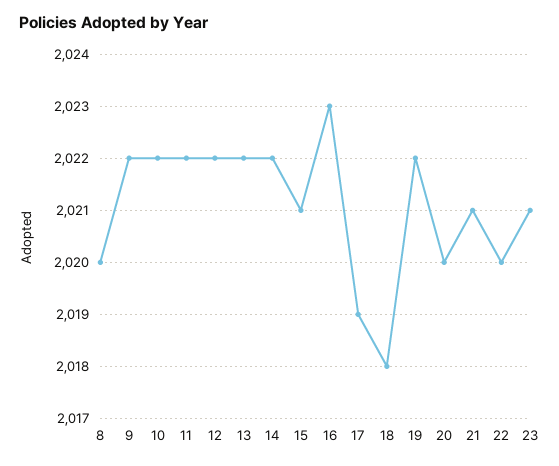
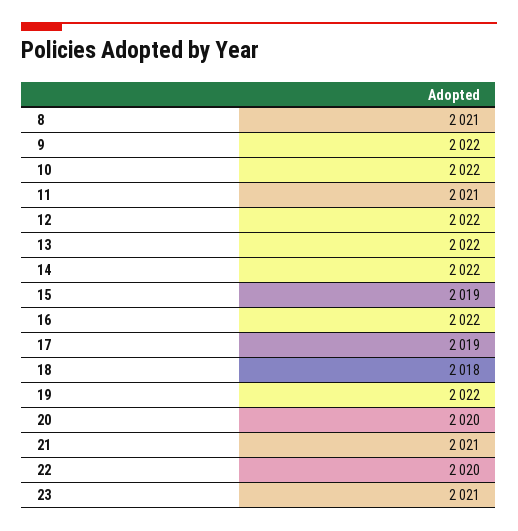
  {
-   "8": 2020,
+   "8": 2021,
    "9": 2022,
    "10": 2022,
-   "11": 2022,
+   "11": 2021,
    "12": 2022,
    "13": 2022,
    "14": 2022,
-   "15": 2021,
+   "15": 2019,
-   "16": 2023,
+   "16": 2022,
    "17": 2019,
    "18": 2018,
    "19": 2022,
    "20": 2020,
    "21": 2021,
    "22": 2020,
    "23": 2021
  }

